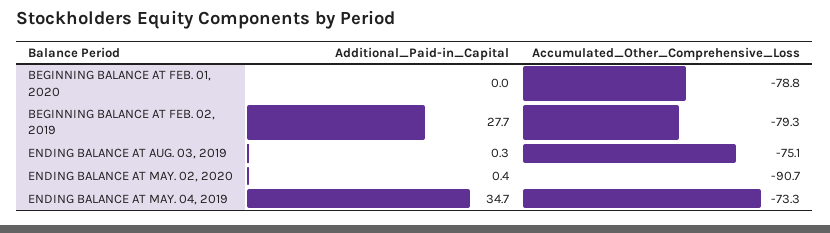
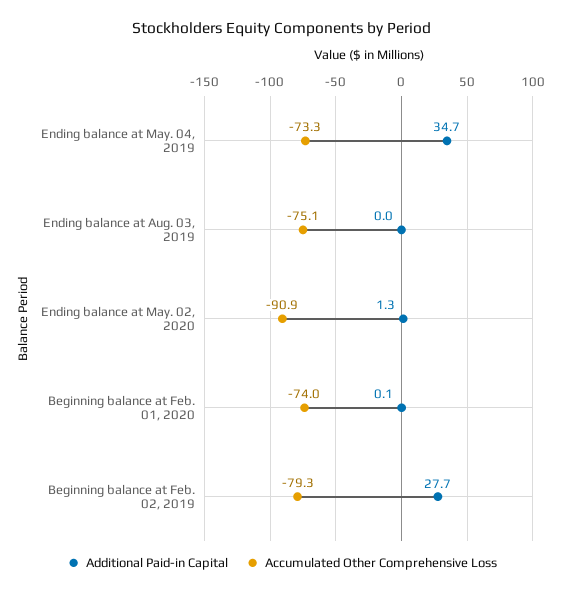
  {
    "Additional_Paid-in_Capital": {
-     "BEGINNING BALANCE AT FEB. 01, 2020": 0,
+     "BEGINNING BALANCE AT FEB. 01, 2020": 0.1,
      "BEGINNING BALANCE AT FEB. 02, 2019": 27.7,
-     "ENDING BALANCE AT AUG. 03, 2019": 0.3,
+     "ENDING BALANCE AT AUG. 03, 2019": 0,
-     "ENDING BALANCE AT MAY. 02, 2020": 0.4,
+     "ENDING BALANCE AT MAY. 02, 2020": 1.3,
      "ENDING BALANCE AT MAY. 04, 2019": 34.7
    },
    "Accumulated_Other_Comprehensive_Loss": {
-     "BEGINNING BALANCE AT FEB. 01, 2020": -78.8,
+     "BEGINNING BALANCE AT FEB. 01, 2020": -74,
      "BEGINNING BALANCE AT FEB. 02, 2019": -79.3,
      "ENDING BALANCE AT AUG. 03, 2019": -75.1,
-     "ENDING BALANCE AT MAY. 02, 2020": -90.7,
+     "ENDING BALANCE AT MAY. 02, 2020": -90.9,
      "ENDING BALANCE AT MAY. 04, 2019": -73.3
    }
  }

